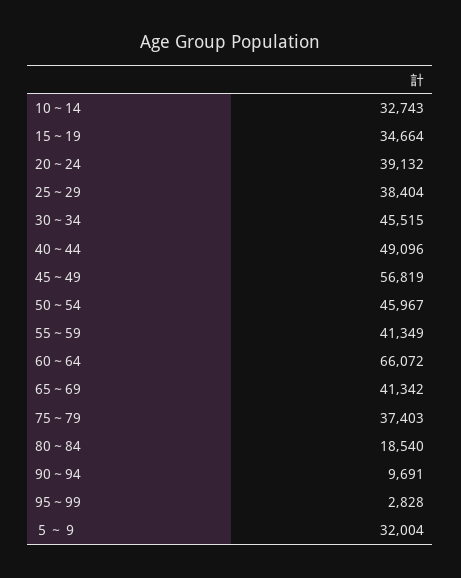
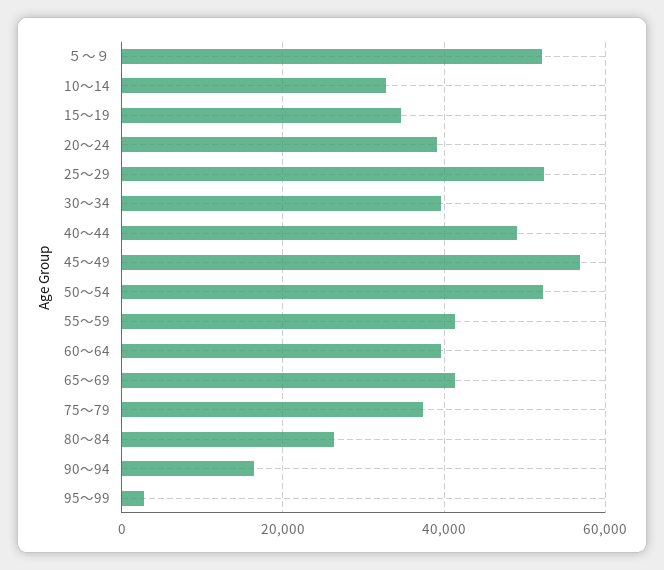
  {
    "10～14": 32743,
    "15～19": 34664,
    "20～24": 39132,
-   "25～29": 38404,
+   "25～29": 52000,
-   "30～34": 45515,
+   "30～34": 40000,
    "40～44": 49096,
    "45～49": 56819,
-   "50～54": 45967,
+   "50～54": 52000,
    "55～59": 41349,
-   "60～64": 66072,
+   "60～64": 40000,
    "65～69": 41342,
    "75～79": 37403,
-   "80～84": 18540,
+   "80～84": 26000,
-   "90～94": 9691,
+   "90～94": 16000,
    "95～99": 2828,
-   "５～９": 32004
+   "５～９": 52000
  }

